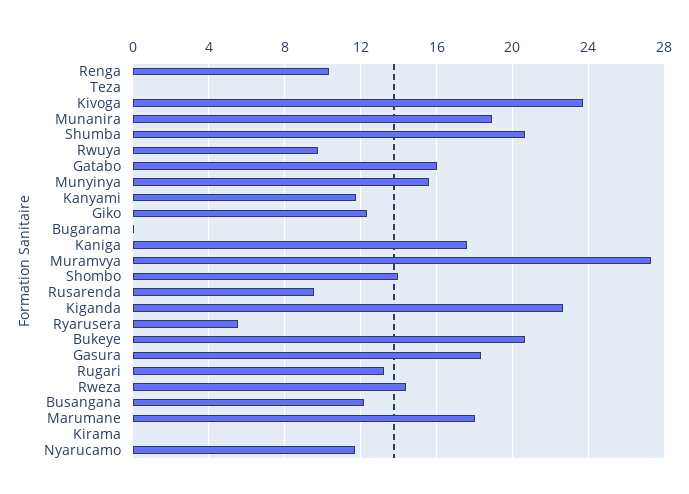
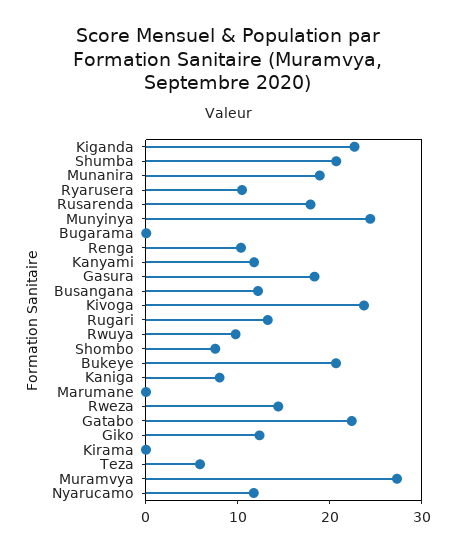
  {
    "Renga": 10.5,
-   "Teza": 0,
+   "Teza": 6,
    "Kivoga": 23.5,
    "Munanira": 19,
    "Shumba": 20.5,
    "Rwuya": 10,
-   "Gatabo": 16,
+   "Gatabo": 22,
-   "Munyinya": 15.5,
+   "Munyinya": 24,
    "Kanyami": 12,
    "Giko": 12.5,
    "Bugarama": 0,
-   "Kaniga": 17.5,
+   "Kaniga": 8,
    "Muramvya": 27.5,
-   "Shombo": 14,
+   "Shombo": 8,
-   "Rusarenda": 9.5,
+   "Rusarenda": 18,
    "Kiganda": 22.5,
-   "Ryarusera": 5.5,
+   "Ryarusera": 10,
    "Bukeye": 20.5,
    "Gasura": 18.5,
    "Rugari": 13.5,
    "Rweza": 14.5,
    "Busangana": 12,
-   "Marumane": 18,
+   "Marumane": 0,
    "Kirama": 0,
    "Nyarucamo": 11.5
  }

